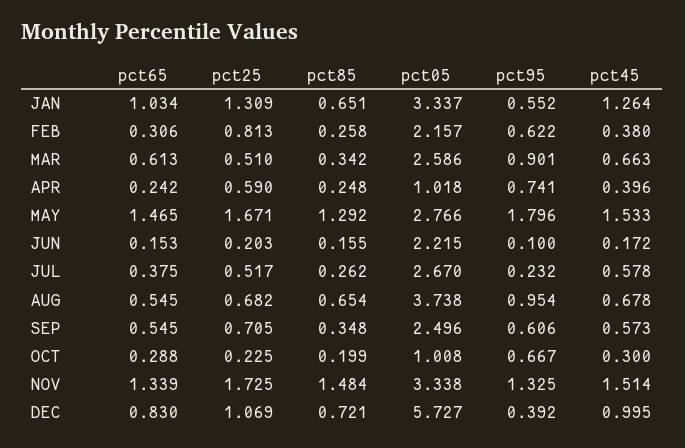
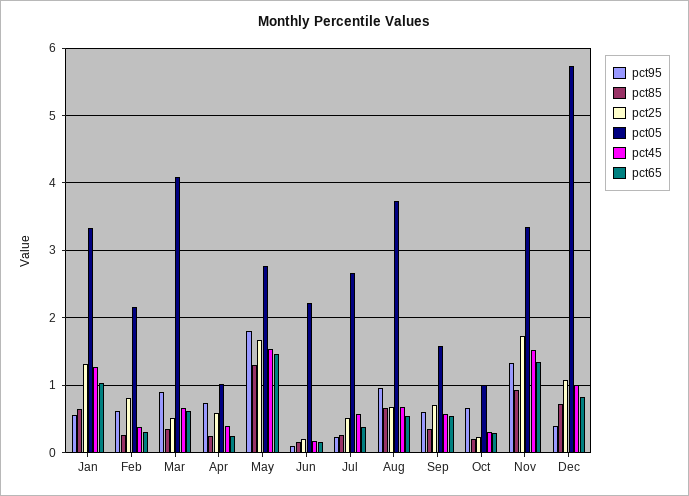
  {
    "pct65": {
      "JAN": 1.034,
      "FEB": 0.306,
      "MAR": 0.613,
      "APR": 0.242,
      "MAY": 1.465,
      "JUN": 0.153,
      "JUL": 0.375,
      "AUG": 0.545,
      "SEP": 0.545,
      "OCT": 0.288,
      "NOV": 1.339,
      "DEC": 0.83
    },
    "pct25": {
      "JAN": 1.309,
      "FEB": 0.813,
      "MAR": 0.51,
      "APR": 0.59,
      "MAY": 1.671,
      "JUN": 0.203,
      "JUL": 0.517,
      "AUG": 0.682,
      "SEP": 0.705,
      "OCT": 0.225,
      "NOV": 1.725,
      "DEC": 1.069
    },
    "pct85": {
      "JAN": 0.651,
      "FEB": 0.258,
      "MAR": 0.342,
      "APR": 0.248,
      "MAY": 1.292,
      "JUN": 0.155,
      "JUL": 0.262,
      "AUG": 0.654,
      "SEP": 0.348,
      "OCT": 0.199,
-     "NOV": 1.484,
+     "NOV": 0.9,
      "DEC": 0.721
    },
    "pct05": {
      "JAN": 3.337,
      "FEB": 2.157,
-     "MAR": 2.586,
+     "MAR": 4.1,
      "APR": 1.018,
      "MAY": 2.766,
      "JUN": 2.215,
      "JUL": 2.67,
      "AUG": 3.738,
-     "SEP": 2.496,
+     "SEP": 1.6,
      "OCT": 1.008,
      "NOV": 3.338,
      "DEC": 5.727
    },
    "pct95": {
      "JAN": 0.552,
      "FEB": 0.622,
      "MAR": 0.901,
      "APR": 0.741,
      "MAY": 1.796,
      "JUN": 0.1,
      "JUL": 0.232,
      "AUG": 0.954,
      "SEP": 0.606,
      "OCT": 0.667,
      "NOV": 1.325,
      "DEC": 0.392
    },
    "pct45": {
      "JAN": 1.264,
      "FEB": 0.38,
      "MAR": 0.663,
      "APR": 0.396,
      "MAY": 1.533,
      "JUN": 0.172,
      "JUL": 0.578,
      "AUG": 0.678,
      "SEP": 0.573,
      "OCT": 0.3,
      "NOV": 1.514,
      "DEC": 0.995
    }
  }

